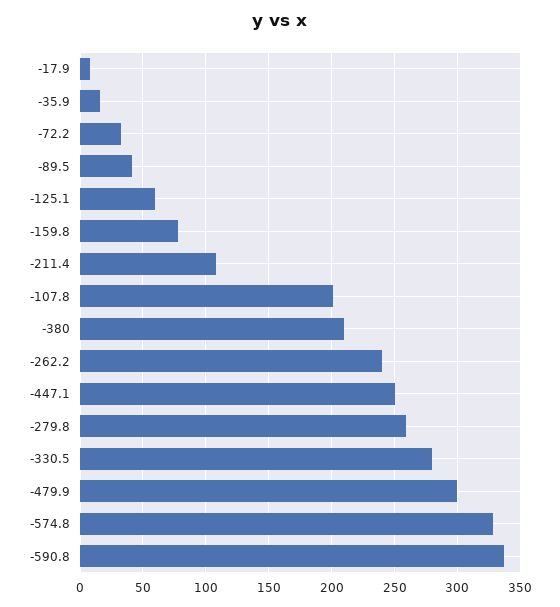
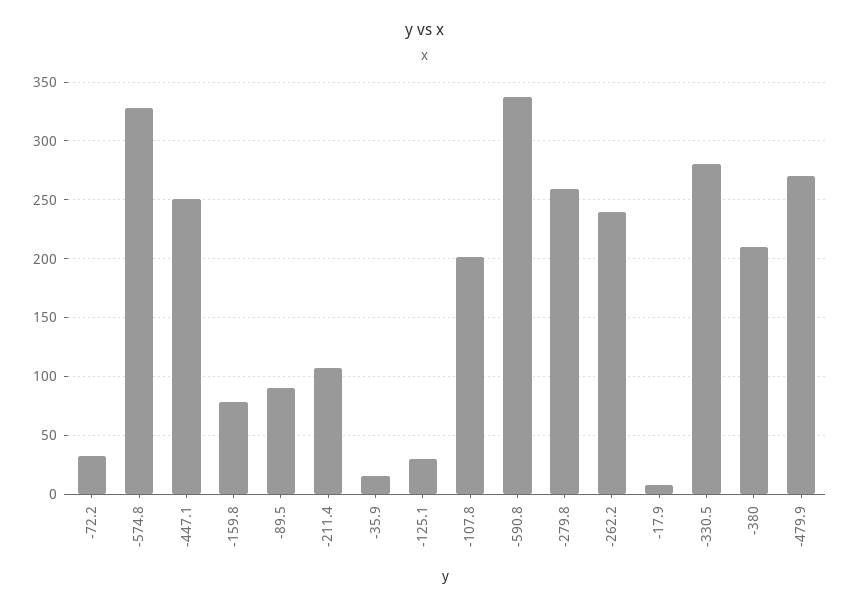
  {
    "-17.9": 10,
    "-35.9": 15,
    "-72.2": 30,
-   "-89.5": 40,
+   "-89.5": 90,
-   "-125.1": 60,
+   "-125.1": 30,
    "-159.8": 80,
    "-211.4": 110,
    "-107.8": 200,
    "-380": 210,
    "-262.2": 240,
    "-447.1": 250,
    "-279.8": 260,
    "-330.5": 280,
-   "-479.9": 300,
+   "-479.9": 270,
    "-574.8": 330,
    "-590.8": 335
  }

